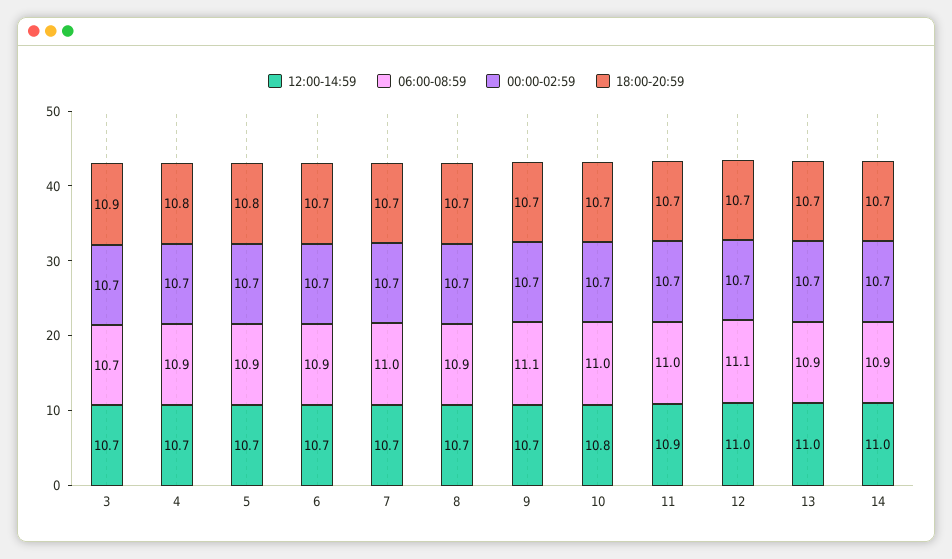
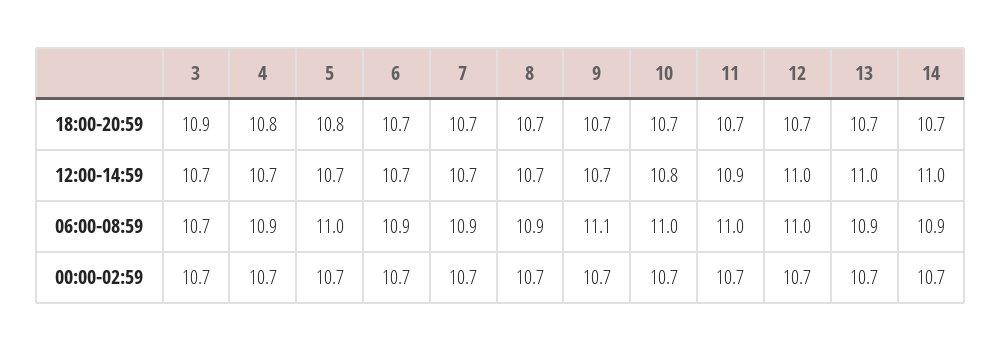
  {
    "12:00-14:59": {
      "3": 10.7,
      "4": 10.7,
      "5": 10.7,
      "6": 10.7,
      "7": 10.7,
      "8": 10.7,
      "9": 10.7,
      "10": 10.8,
      "11": 10.9,
      "12": 11,
      "13": 11,
      "14": 11
    },
    "06:00-08:59": {
      "3": 10.7,
      "4": 10.9,
-     "5": 10.9,
+     "5": 11,
      "6": 10.9,
-     "7": 11,
+     "7": 10.9,
      "8": 10.9,
      "9": 11.1,
      "10": 11,
      "11": 11,
-     "12": 11.1,
+     "12": 11,
      "13": 10.9,
      "14": 10.9
    },
    "00:00-02:59": {
      "3": 10.7,
      "4": 10.7,
      "5": 10.7,
      "6": 10.7,
      "7": 10.7,
      "8": 10.7,
      "9": 10.7,
      "10": 10.7,
      "11": 10.7,
      "12": 10.7,
      "13": 10.7,
      "14": 10.7
    },
    "18:00-20:59": {
      "3": 10.9,
      "4": 10.8,
      "5": 10.8,
      "6": 10.7,
      "7": 10.7,
      "8": 10.7,
      "9": 10.7,
      "10": 10.7,
      "11": 10.7,
      "12": 10.7,
      "13": 10.7,
      "14": 10.7
    }
  }

